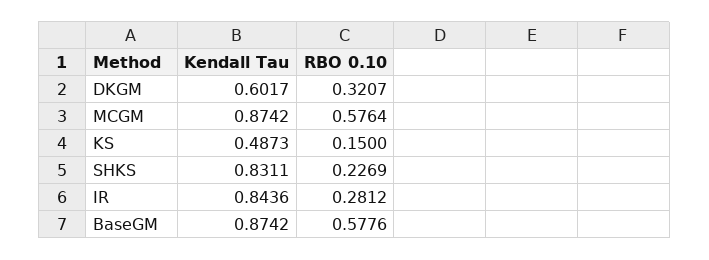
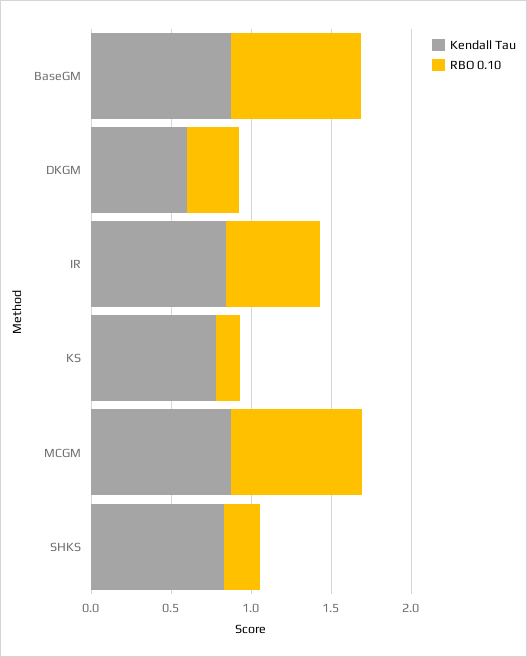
  {
    "Kendall Tau": {
      "DKGM": 0.6017,
      "MCGM": 0.8742,
-     "KS": 0.4873,
+     "KS": 0.8,
      "SHKS": 0.8311,
      "IR": 0.8436,
      "BaseGM": 0.8742
    },
    "RBO 0.10": {
      "DKGM": 0.3207,
-     "MCGM": 0.5764,
+     "MCGM": 0.8,
      "KS": 0.15,
      "SHKS": 0.2269,
-     "IR": 0.2812,
+     "IR": 0.6,
-     "BaseGM": 0.5776
+     "BaseGM": 0.8
    }
  }

